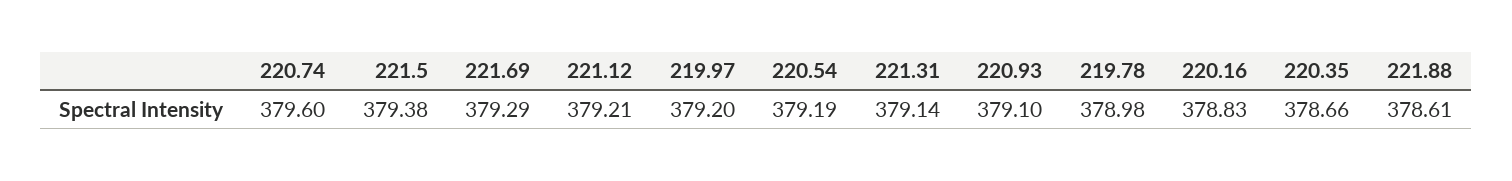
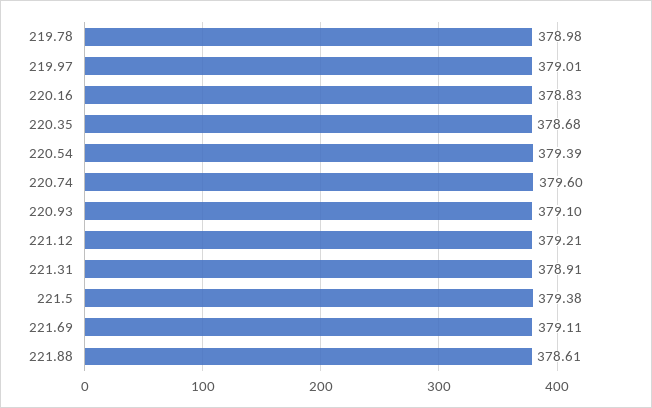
  {
    "220.74": 379.6,
    "221.5": 379.38,
-   "221.69": 379.29,
+   "221.69": 379.11,
    "221.12": 379.21,
-   "219.97": 379.2,
+   "219.97": 379.01,
-   "220.54": 379.19,
+   "220.54": 379.39,
-   "221.31": 379.14,
+   "221.31": 378.91,
    "220.93": 379.1,
    "219.78": 378.98,
    "220.16": 378.83,
-   "220.35": 378.66,
+   "220.35": 378.68,
    "221.88": 378.61
  }

